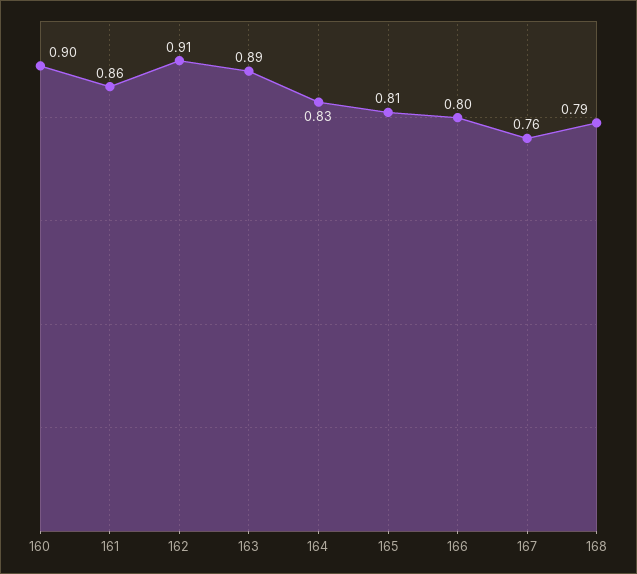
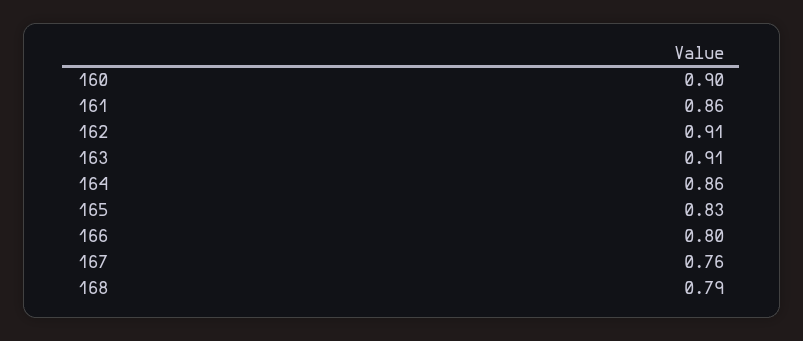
  {
    "160": 0.9,
    "161": 0.86,
    "162": 0.91,
-   "163": 0.89,
+   "163": 0.91,
-   "164": 0.83,
+   "164": 0.86,
-   "165": 0.81,
+   "165": 0.83,
    "166": 0.8,
    "167": 0.76,
    "168": 0.79
  }

